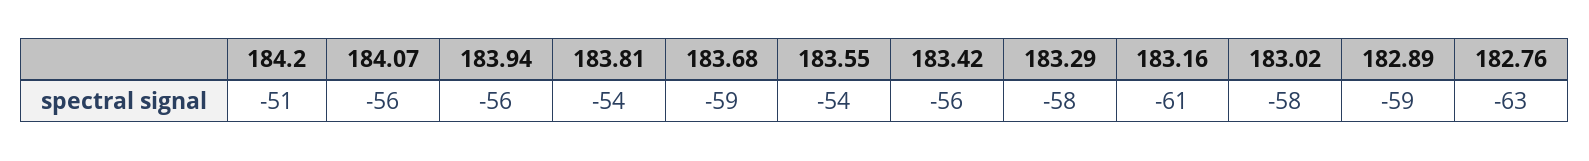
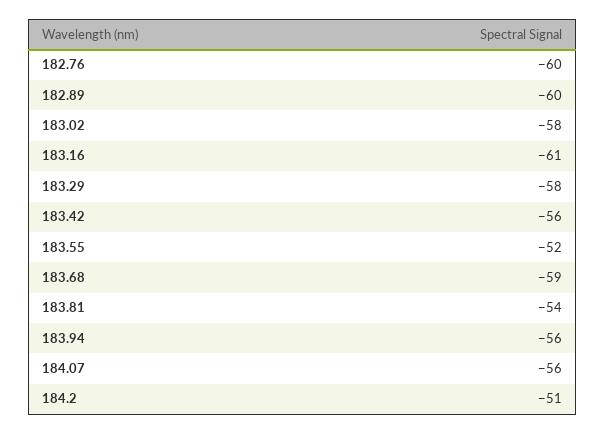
  {
    "184.2": -51,
    "184.07": -56,
    "183.94": -56,
    "183.81": -54,
    "183.68": -59,
-   "183.55": -54,
+   "183.55": -52,
    "183.42": -56,
    "183.29": -58,
    "183.16": -61,
    "183.02": -58,
-   "182.89": -59,
+   "182.89": -60,
-   "182.76": -63
+   "182.76": -60
  }

